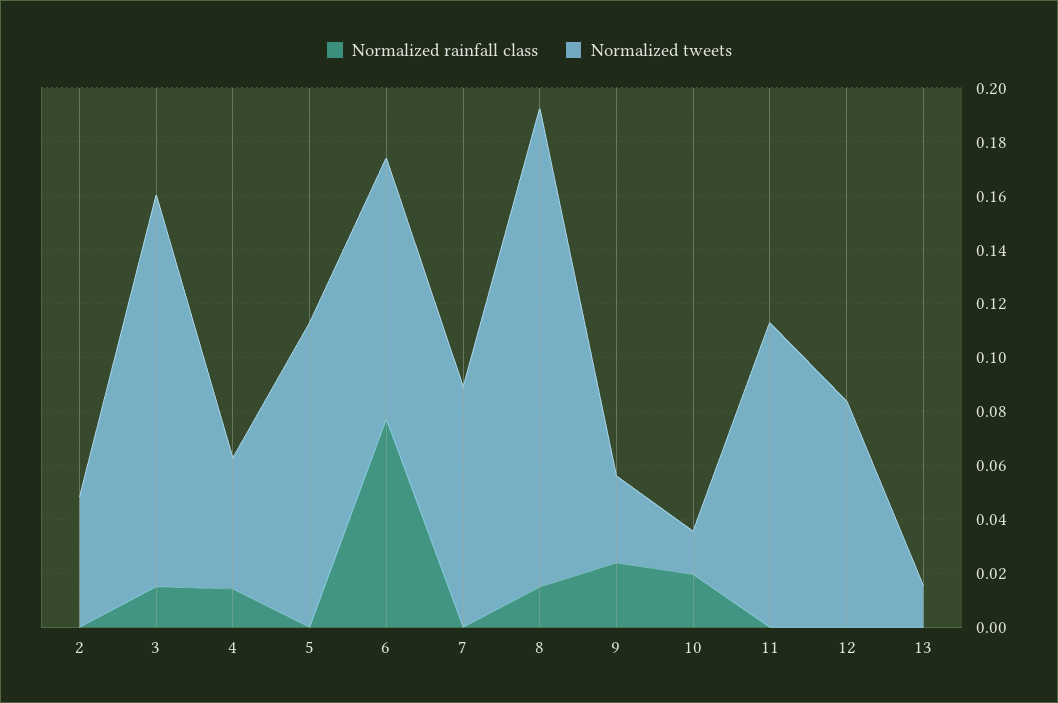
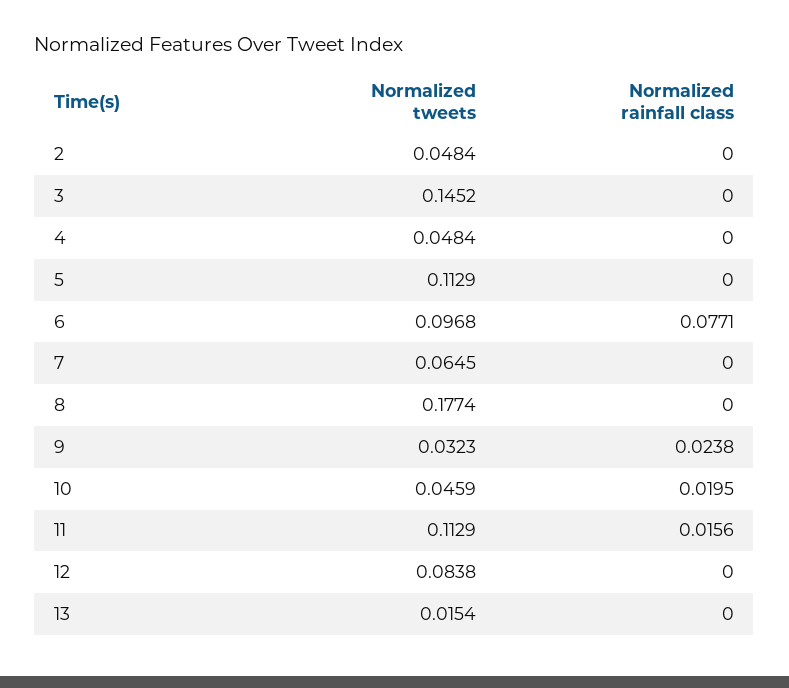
  {
    "Normalized rainfall class": {
      "2": 0,
-     "3": 0.015,
+     "3": 0,
-     "4": 0.015,
+     "4": 0,
      "5": 0,
      "6": 0.0771,
      "7": 0,
-     "8": 0.015,
+     "8": 0,
      "9": 0.0238,
      "10": 0.0195,
-     "11": 0,
+     "11": 0.0156,
      "12": 0,
      "13": 0
    },
    "Normalized tweets": {
      "2": 0.0484,
      "3": 0.1452,
      "4": 0.0484,
      "5": 0.1129,
      "6": 0.0968,
-     "7": 0.09,
+     "7": 0.0645,
      "8": 0.1774,
      "9": 0.0323,
-     "10": 0.015,
+     "10": 0.0459,
      "11": 0.1129,
      "12": 0.0838,
      "13": 0.0154
    }
  }

